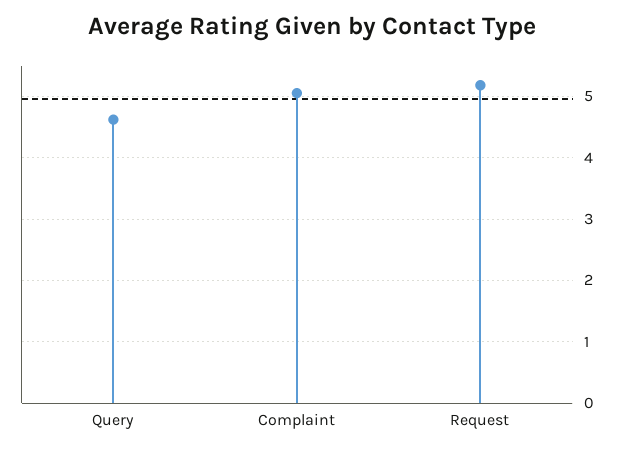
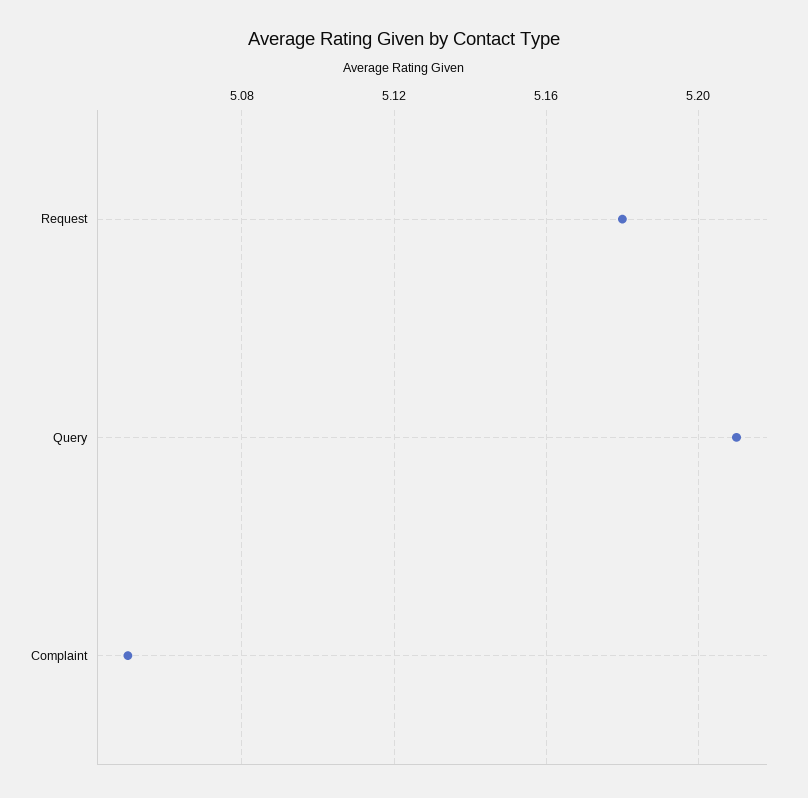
  {
-   "Query": 4.6,
+   "Query": 5.21,
    "Complaint": 5.05,
    "Request": 5.18
  }

